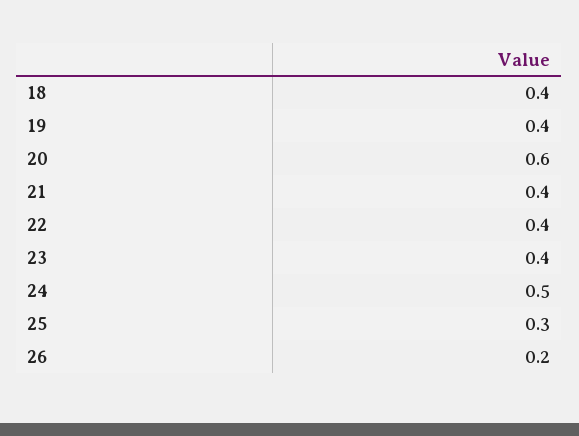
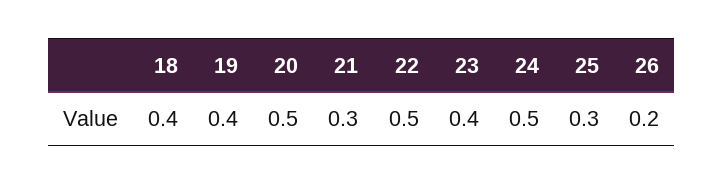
  {
    "18": 0.4,
    "19": 0.4,
-   "20": 0.6,
+   "20": 0.5,
-   "21": 0.4,
+   "21": 0.3,
-   "22": 0.4,
+   "22": 0.5,
    "23": 0.4,
    "24": 0.5,
    "25": 0.3,
    "26": 0.2
  }

